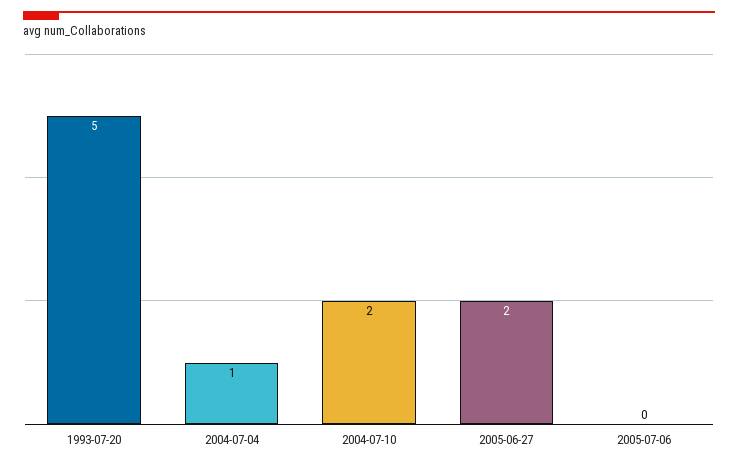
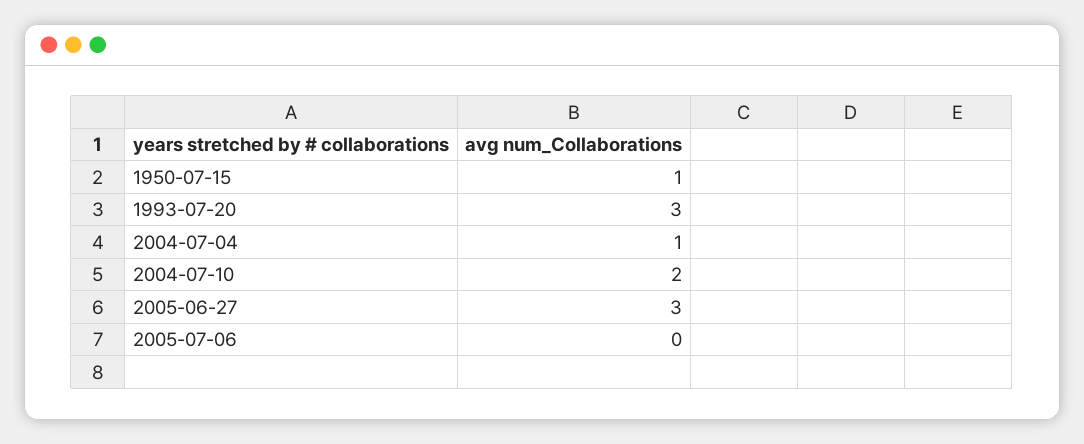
  {
-   "1993-07-20": 5,
+   "1993-07-20": 3,
    "2004-07-04": 1,
    "2004-07-10": 2,
-   "2005-06-27": 2,
+   "2005-06-27": 3,
-   "2005-07-06": 0
+   "2005-07-06": 0,
+   "1950-07-15": 1
  }

